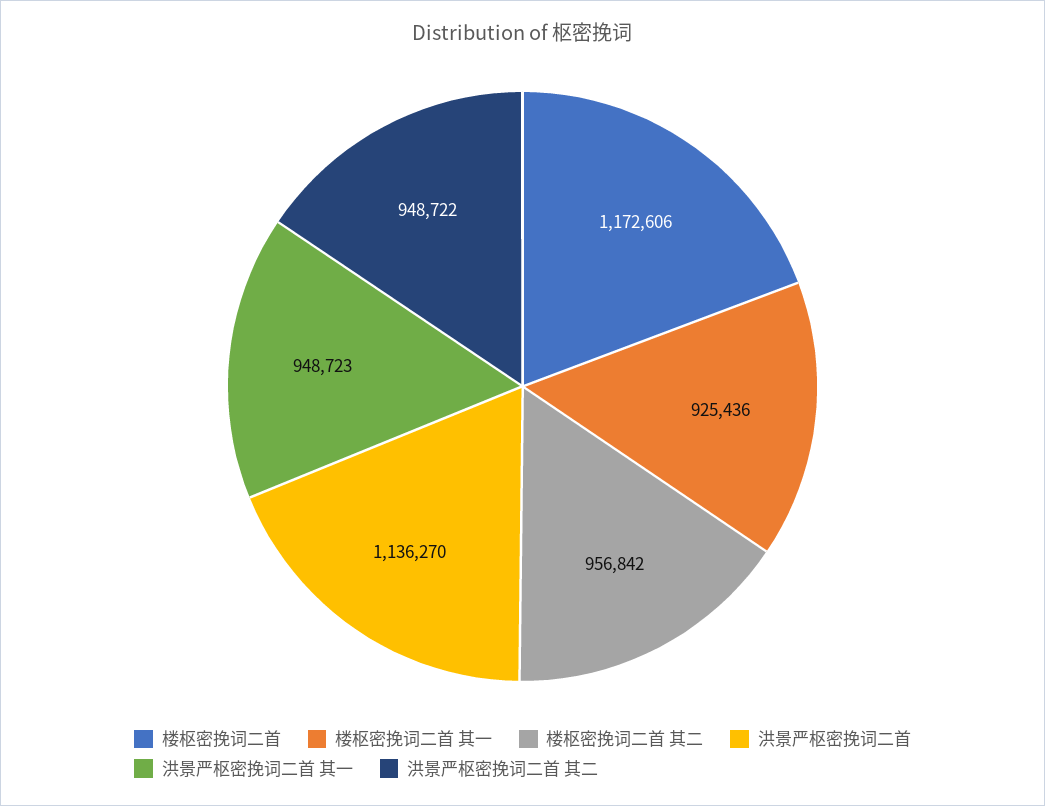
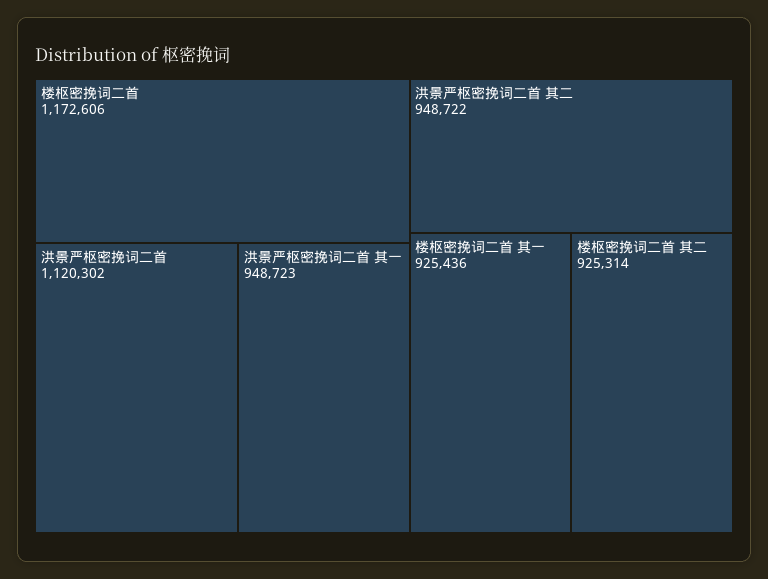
  {
    "楼枢密挽词二首": 1172606,
    "楼枢密挽词二首 其一": 925436,
-   "楼枢密挽词二首 其二": 956842,
+   "楼枢密挽词二首 其二": 925314,
-   "洪景严枢密挽词二首": 1136270,
+   "洪景严枢密挽词二首": 1120302,
    "洪景严枢密挽词二首 其一": 948723,
    "洪景严枢密挽词二首 其二": 948722
  }

